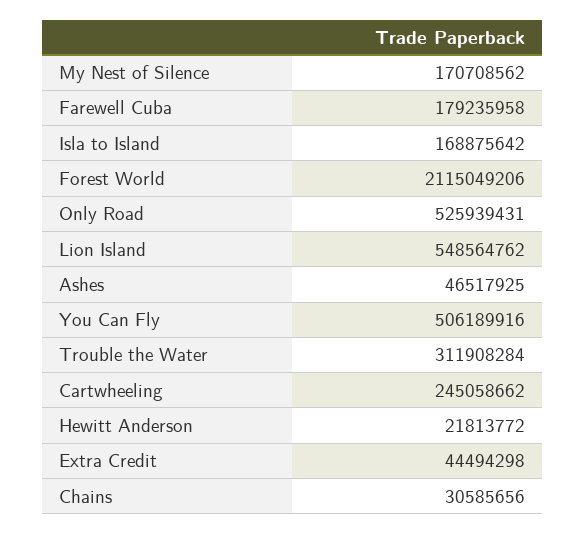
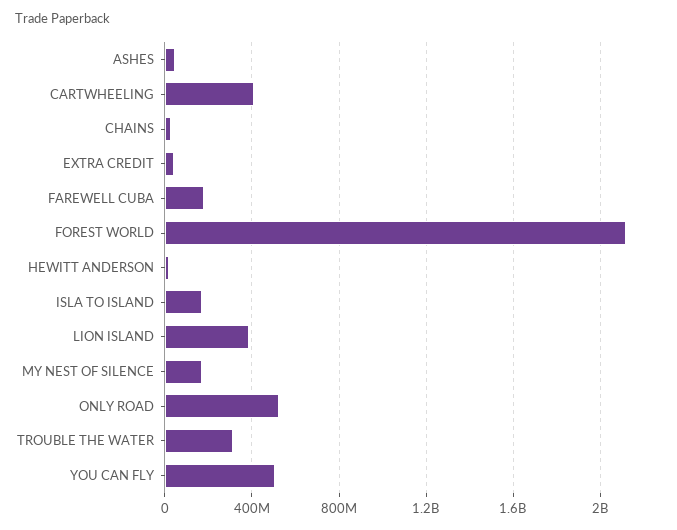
  {
    "My Nest of Silence": 170708562,
    "Farewell Cuba": 179235958,
    "Isla to Island": 168875642,
    "Forest World": 2115049206,
    "Only Road": 525939431,
-   "Lion Island": 548564762,
+   "Lion Island": 400000000,
    "Ashes": 46517925,
    "You Can Fly": 506189916,
    "Trouble the Water": 311908284,
-   "Cartwheeling": 245058662,
+   "Cartwheeling": 400000000,
    "Hewitt Anderson": 21813772,
    "Extra Credit": 44494298,
    "Chains": 30585656
  }

